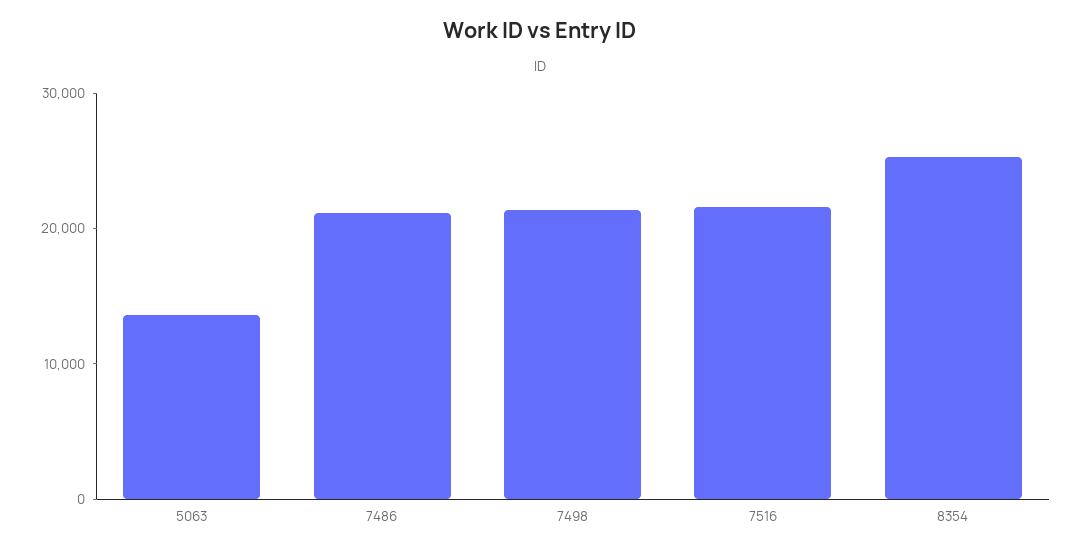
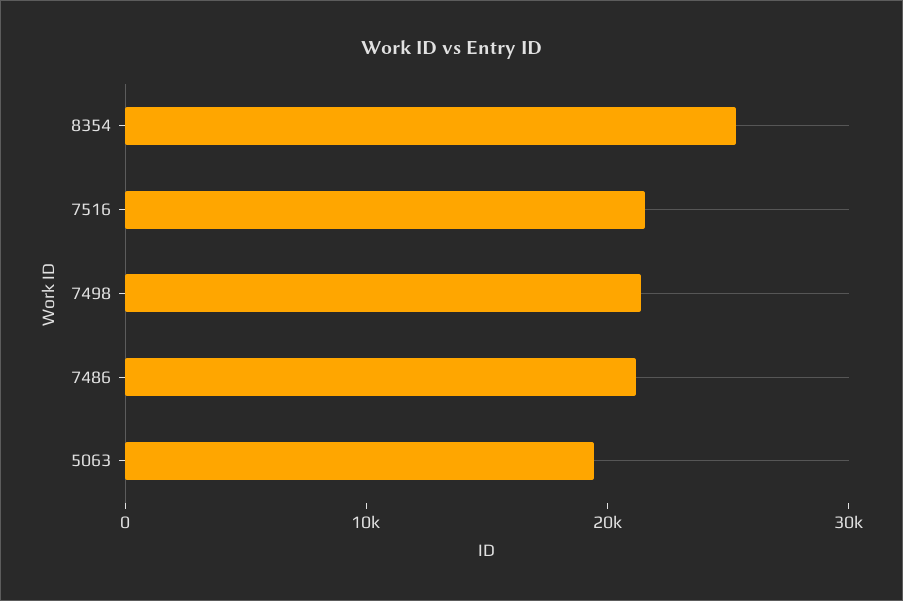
  {
-   "5063": 14000,
+   "5063": 20000,
    "7486": 22000,
    "7498": 22000,
    "7516": 22000,
    "8354": 26000
  }

